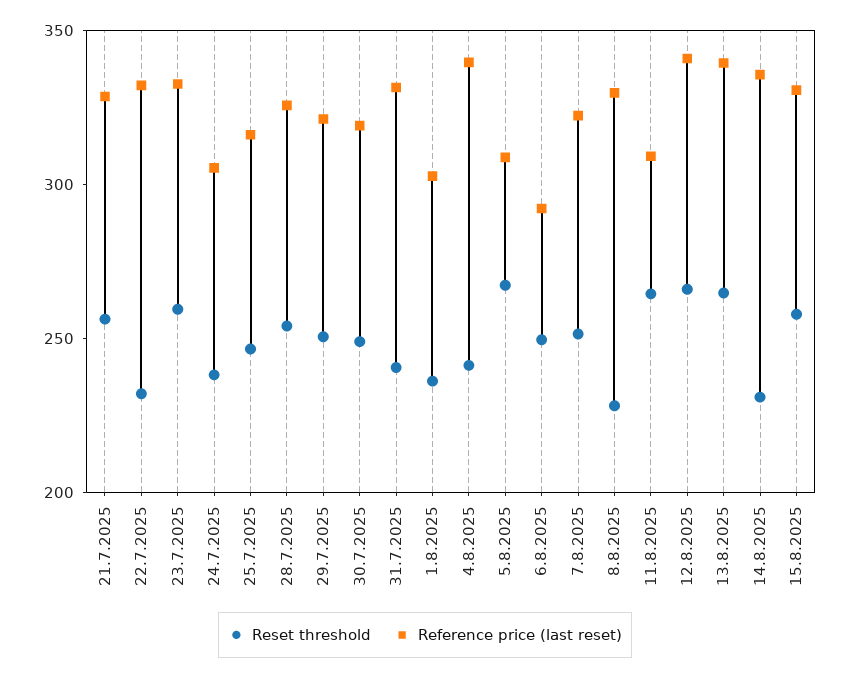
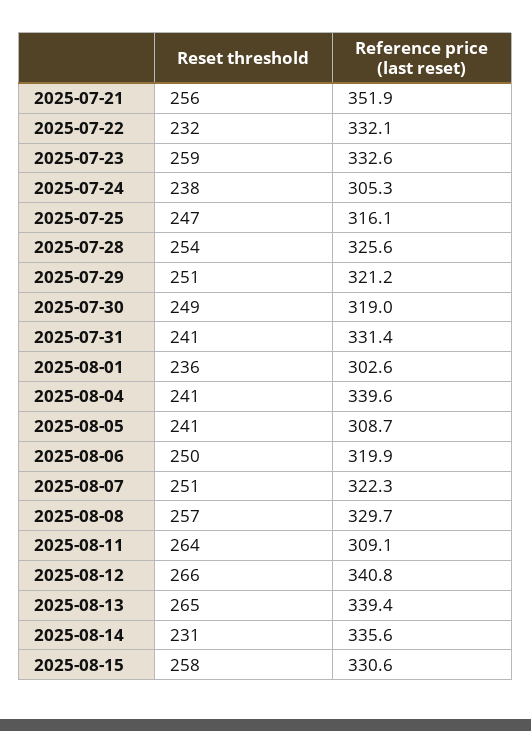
  {
    "Reset threshold": {
      "21.7.2025": 256,
      "22.7.2025": 232,
      "23.7.2025": 259,
      "24.7.2025": 238,
      "25.7.2025": 247,
      "28.7.2025": 254,
      "29.7.2025": 251,
      "30.7.2025": 249,
      "31.7.2025": 241,
      "1.8.2025": 236,
      "4.8.2025": 241,
-     "5.8.2025": 270,
+     "5.8.2025": 241,
      "6.8.2025": 250,
      "7.8.2025": 251,
-     "8.8.2025": 230,
+     "8.8.2025": 257,
      "11.8.2025": 264,
      "12.8.2025": 266,
      "13.8.2025": 265,
      "14.8.2025": 231,
      "15.8.2025": 258
    },
    "Reference price (last reset)": {
-     "21.7.2025": 330,
+     "21.7.2025": 351.9,
      "22.7.2025": 332.1,
      "23.7.2025": 332.6,
      "24.7.2025": 305.3,
      "25.7.2025": 316.1,
      "28.7.2025": 325.6,
      "29.7.2025": 321.2,
      "30.7.2025": 319,
      "31.7.2025": 331.4,
      "1.8.2025": 302.6,
      "4.8.2025": 339.6,
      "5.8.2025": 308.7,
-     "6.8.2025": 290,
+     "6.8.2025": 319.9,
      "7.8.2025": 322.3,
      "8.8.2025": 329.7,
      "11.8.2025": 309.1,
      "12.8.2025": 340.8,
      "13.8.2025": 339.4,
      "14.8.2025": 335.6,
      "15.8.2025": 330.6
    }
  }

